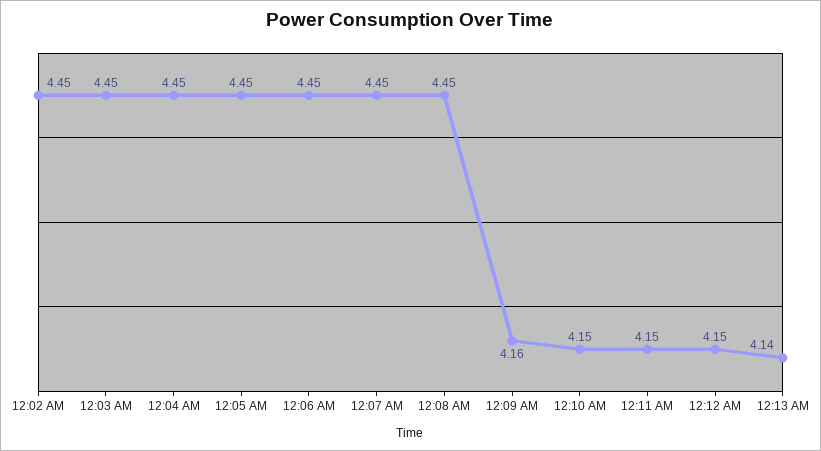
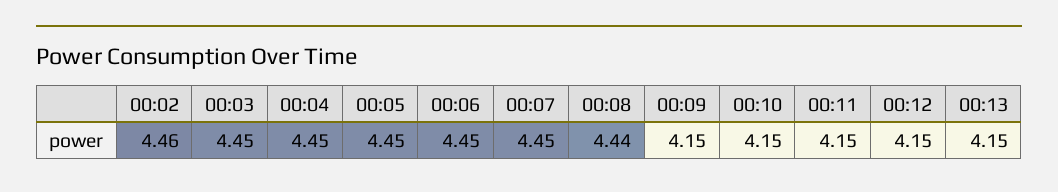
  {
-   "12:02 AM": 4.45,
+   "12:02 AM": 4.46,
    "12:03 AM": 4.45,
    "12:04 AM": 4.45,
    "12:05 AM": 4.45,
    "12:06 AM": 4.45,
    "12:07 AM": 4.45,
-   "12:08 AM": 4.45,
+   "12:08 AM": 4.44,
-   "12:09 AM": 4.16,
+   "12:09 AM": 4.15,
    "12:10 AM": 4.15,
    "12:11 AM": 4.15,
    "12:12 AM": 4.15,
-   "12:13 AM": 4.14
+   "12:13 AM": 4.15
  }

